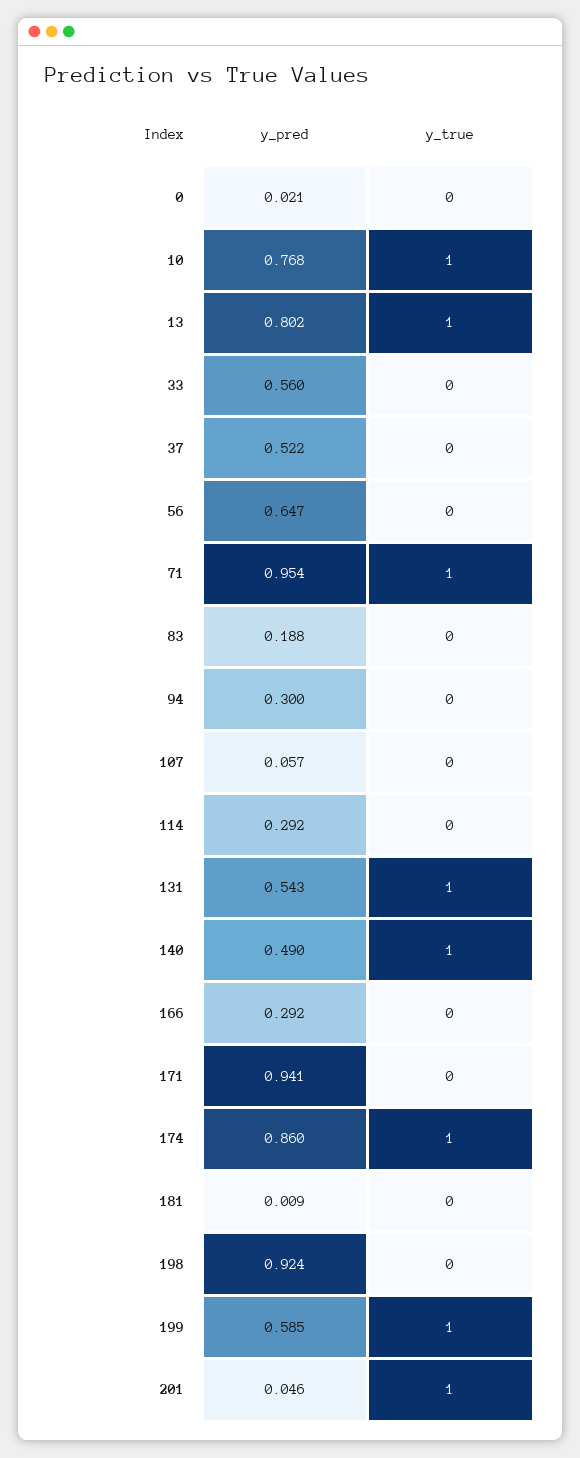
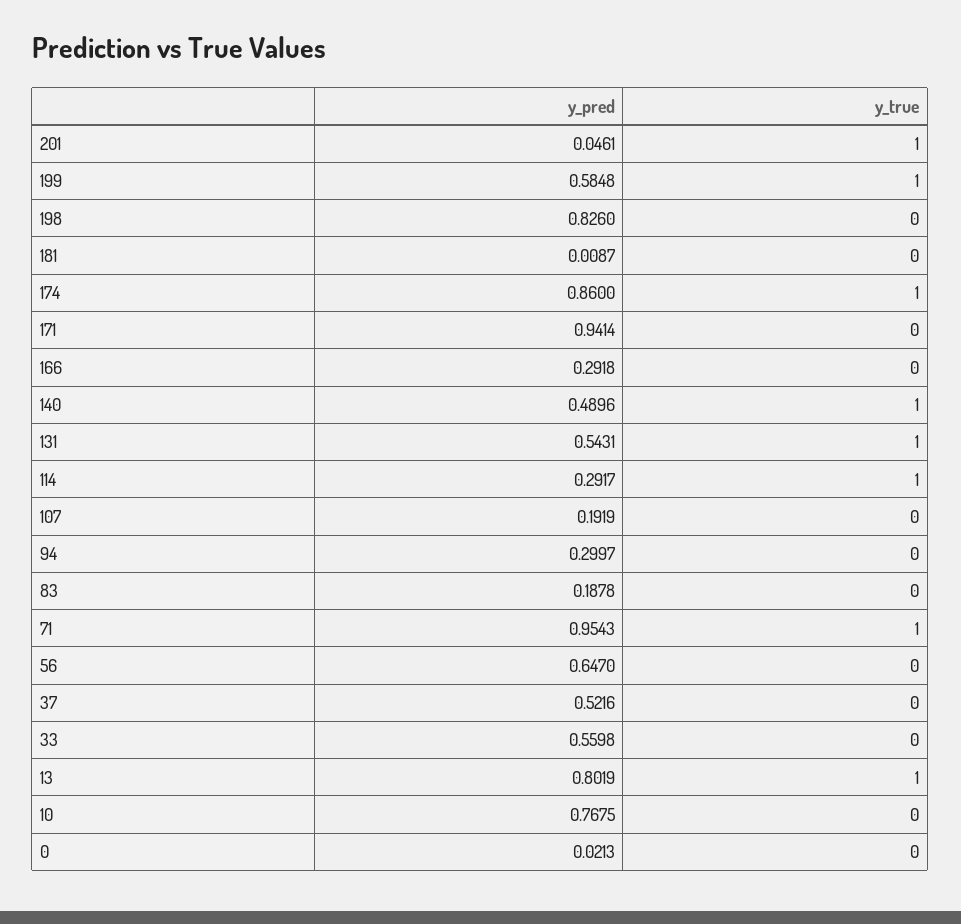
  {
    "y_pred": {
      "0": 0.0213,
      "10": 0.7675,
      "13": 0.8019,
      "33": 0.5598,
      "37": 0.5216,
      "56": 0.647,
      "71": 0.9543,
      "83": 0.1878,
      "94": 0.2997,
-     "107": 0.057,
+     "107": 0.1919,
      "114": 0.2917,
      "131": 0.5431,
      "140": 0.4896,
      "166": 0.2918,
      "171": 0.9414,
      "174": 0.86,
      "181": 0.0087,
-     "198": 0.924,
+     "198": 0.826,
      "199": 0.5848,
      "201": 0.0461
    },
    "y_true": {
      "0": 0,
-     "10": 1,
+     "10": 0,
      "13": 1,
      "33": 0,
      "37": 0,
      "56": 0,
      "71": 1,
      "83": 0,
      "94": 0,
      "107": 0,
-     "114": 0,
+     "114": 1,
      "131": 1,
      "140": 1,
      "166": 0,
      "171": 0,
      "174": 1,
      "181": 0,
      "198": 0,
      "199": 1,
      "201": 1
    }
  }

